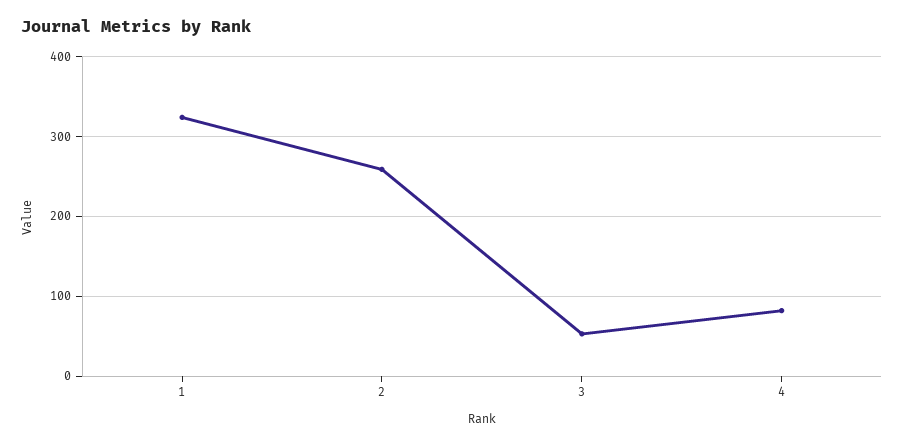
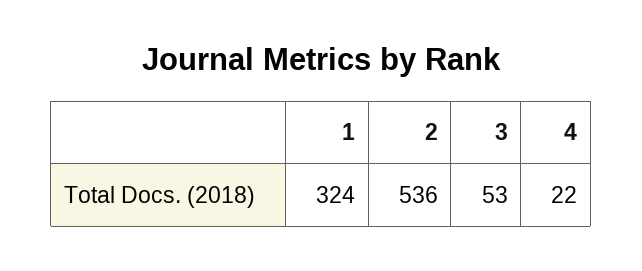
  {
    "1": 324,
-   "2": 260,
+   "2": 536,
    "3": 53,
-   "4": 80
+   "4": 22
  }

